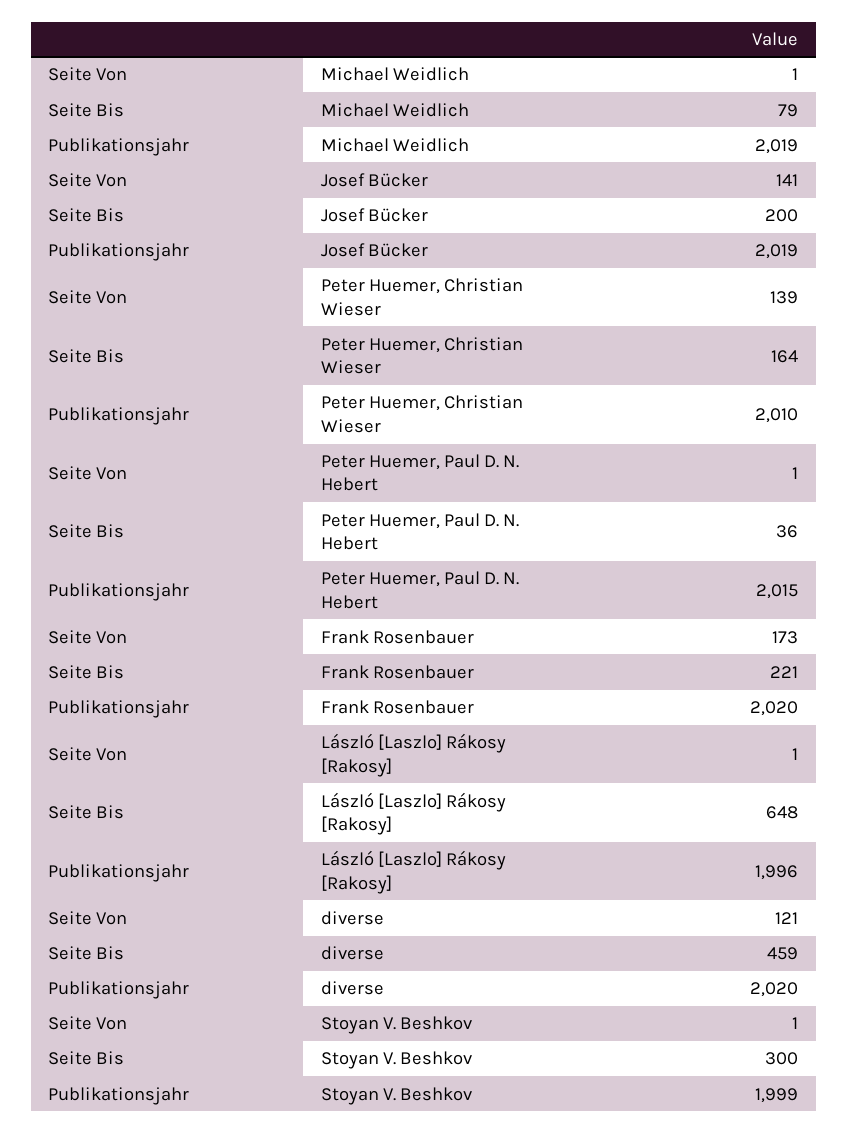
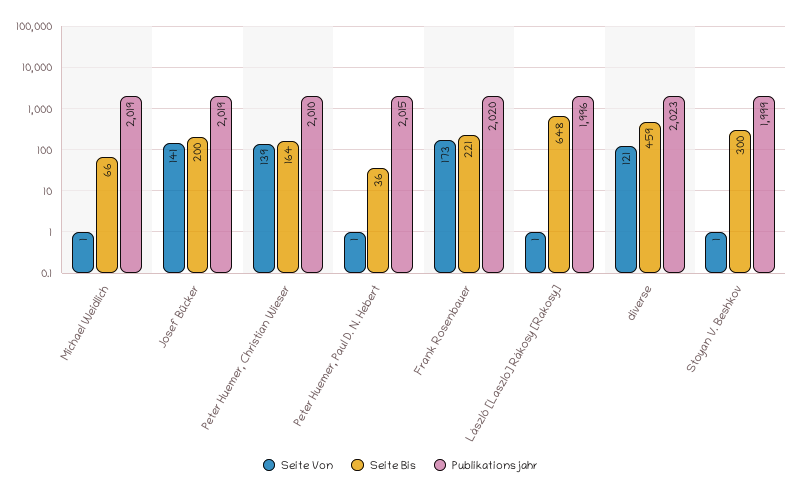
  {
    "Seite Von": {
      "Michael Weidlich": 1,
      "Josef Bücker": 141,
      "Peter Huemer, Christian Wieser": 139,
      "Peter Huemer, Paul D. N. Hebert": 1,
      "Frank Rosenbauer": 173,
      "László [Laszlo] Rákosy [Rakosy]": 1,
      "diverse": 121,
      "Stoyan V. Beshkov": 1
    },
    "Seite Bis": {
-     "Michael Weidlich": 79,
+     "Michael Weidlich": 66,
      "Josef Bücker": 200,
      "Peter Huemer, Christian Wieser": 164,
      "Peter Huemer, Paul D. N. Hebert": 36,
      "Frank Rosenbauer": 221,
      "László [Laszlo] Rákosy [Rakosy]": 648,
      "diverse": 459,
      "Stoyan V. Beshkov": 300
    },
    "Publikationsjahr": {
      "Michael Weidlich": 2019,
      "Josef Bücker": 2019,
      "Peter Huemer, Christian Wieser": 2010,
      "Peter Huemer, Paul D. N. Hebert": 2015,
      "Frank Rosenbauer": 2020,
      "László [Laszlo] Rákosy [Rakosy]": 1996,
-     "diverse": 2020,
+     "diverse": 2023,
      "Stoyan V. Beshkov": 1999
    }
  }

